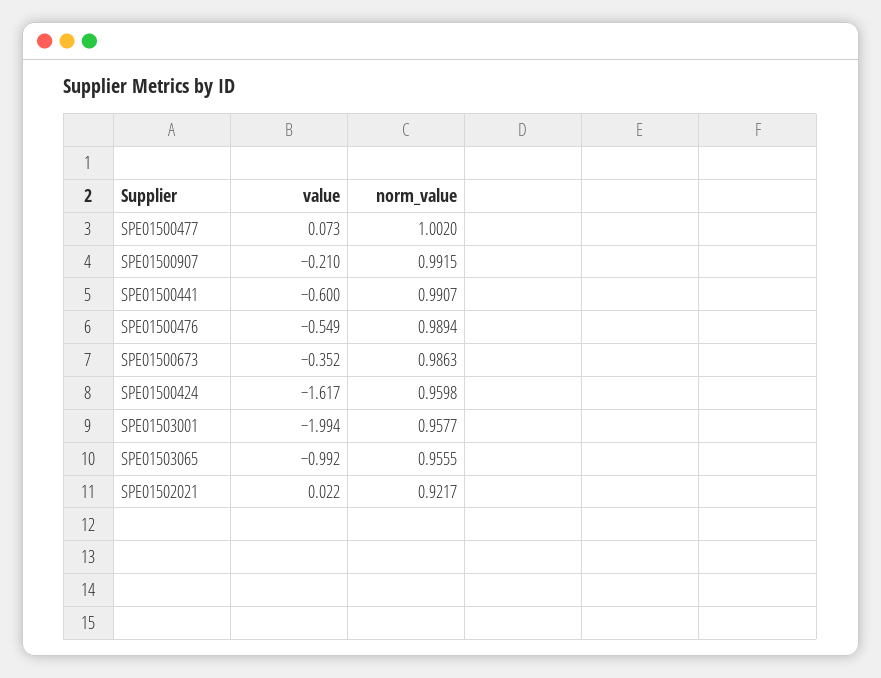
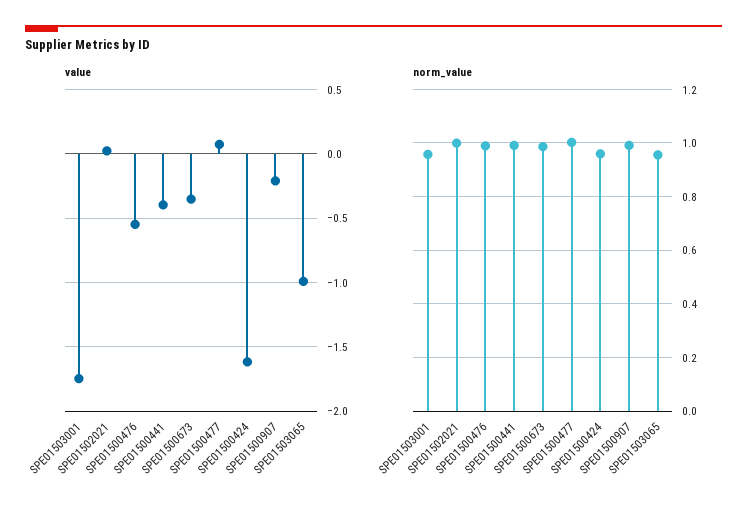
  {
    "value": {
      "SPE01500477": 0.073,
      "SPE01500907": -0.21,
-     "SPE01500441": -0.6,
+     "SPE01500441": -0.4,
      "SPE01500476": -0.549,
      "SPE01500673": -0.352,
      "SPE01500424": -1.617,
-     "SPE01503001": -1.994,
+     "SPE01503001": -1.75,
      "SPE01503065": -0.992,
      "SPE01502021": 0.022
    },
    "norm_value": {
      "SPE01500477": 1.002,
      "SPE01500907": 0.9915,
      "SPE01500441": 0.9907,
      "SPE01500476": 0.9894,
      "SPE01500673": 0.9863,
      "SPE01500424": 0.9598,
      "SPE01503001": 0.9577,
      "SPE01503065": 0.9555,
-     "SPE01502021": 0.9217
+     "SPE01502021": 1
    }
  }

